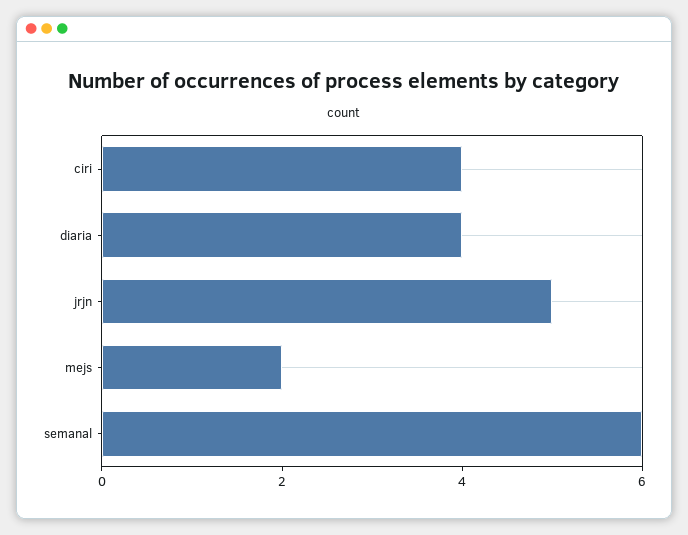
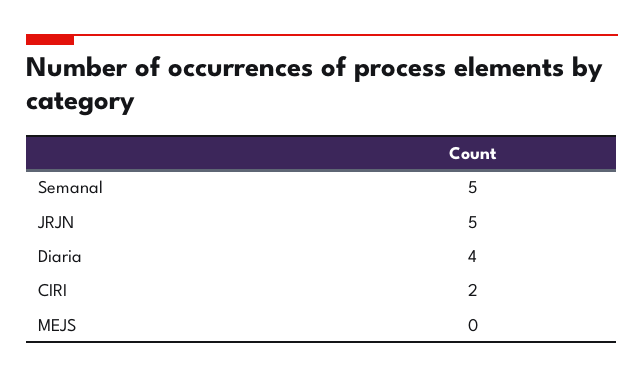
  {
-   "ciri": 4,
+   "ciri": 2,
    "diaria": 4,
    "jrjn": 5,
-   "mejs": 2,
+   "mejs": 0,
-   "semanal": 6
+   "semanal": 5
  }

